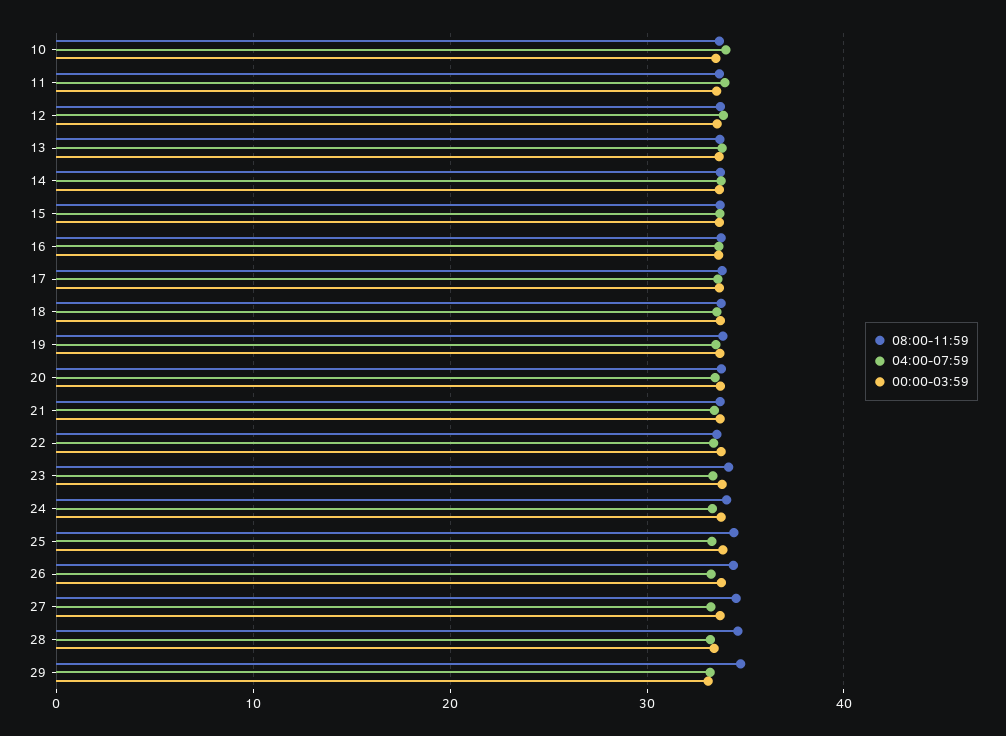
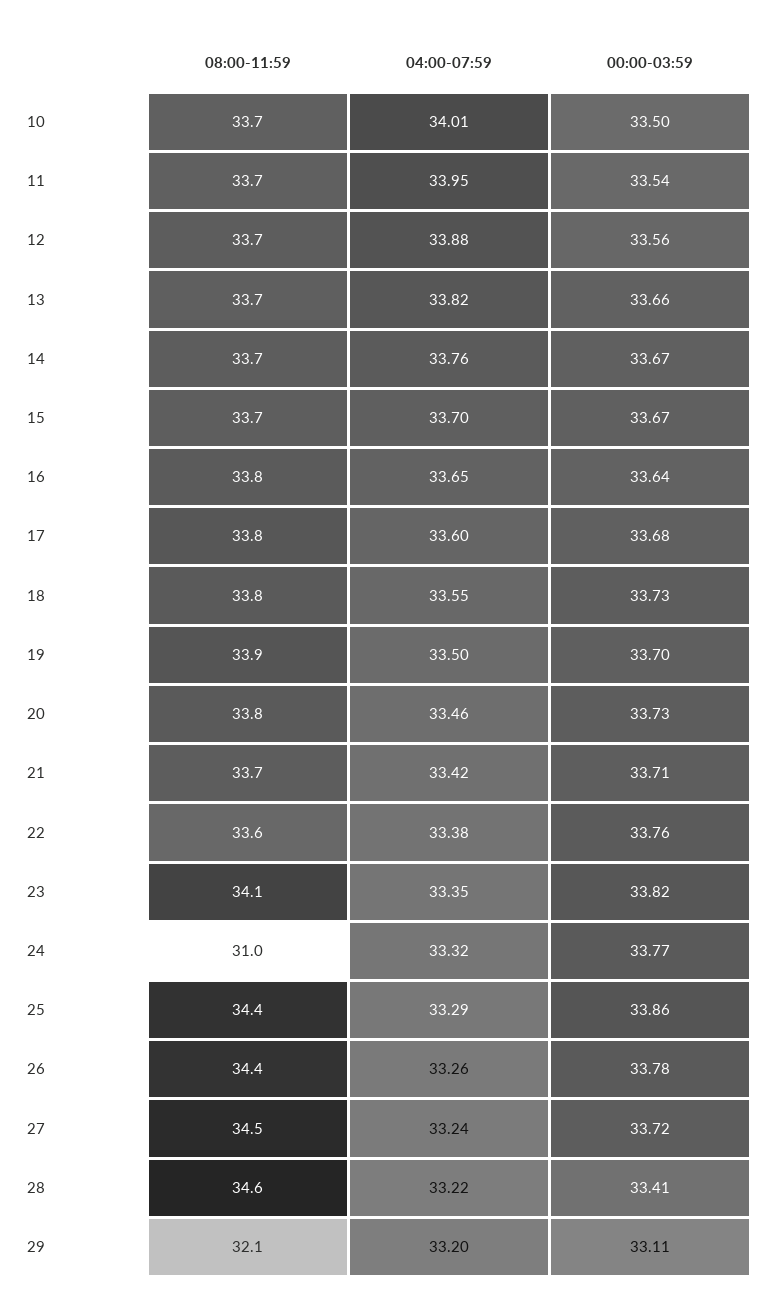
  {
    "08:00-11:59": {
      "10": 33.7,
      "11": 33.7,
      "12": 33.7,
      "13": 33.7,
      "14": 33.7,
      "15": 33.7,
      "16": 33.8,
      "17": 33.8,
      "18": 33.8,
      "19": 33.9,
      "20": 33.8,
      "21": 33.7,
      "22": 33.6,
      "23": 34.1,
-     "24": 34,
+     "24": 31,
      "25": 34.4,
      "26": 34.4,
      "27": 34.5,
      "28": 34.6,
-     "29": 35
+     "29": 32.1
    },
    "04:00-07:59": {
      "10": 34.01,
      "11": 33.95,
      "12": 33.88,
      "13": 33.82,
      "14": 33.76,
      "15": 33.7,
      "16": 33.65,
      "17": 33.6,
      "18": 33.55,
      "19": 33.5,
      "20": 33.46,
      "21": 33.42,
      "22": 33.38,
      "23": 33.35,
      "24": 33.32,
      "25": 33.29,
      "26": 33.26,
      "27": 33.24,
      "28": 33.22,
      "29": 33.2
    },
    "00:00-03:59": {
      "10": 33.5,
      "11": 33.54,
      "12": 33.56,
      "13": 33.66,
      "14": 33.67,
      "15": 33.67,
      "16": 33.64,
      "17": 33.68,
      "18": 33.73,
      "19": 33.7,
      "20": 33.73,
      "21": 33.71,
      "22": 33.76,
      "23": 33.82,
      "24": 33.77,
      "25": 33.86,
      "26": 33.78,
      "27": 33.72,
      "28": 33.41,
      "29": 33.11
    }
  }

